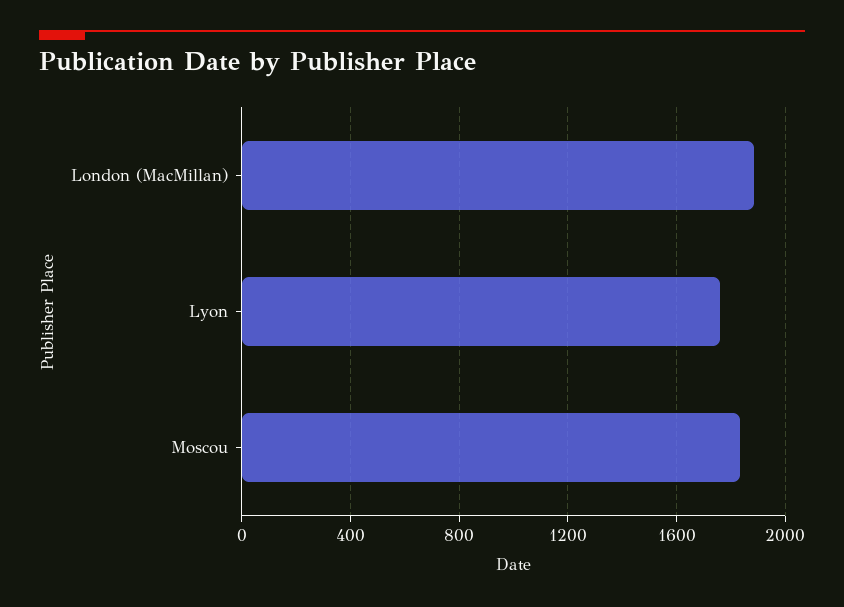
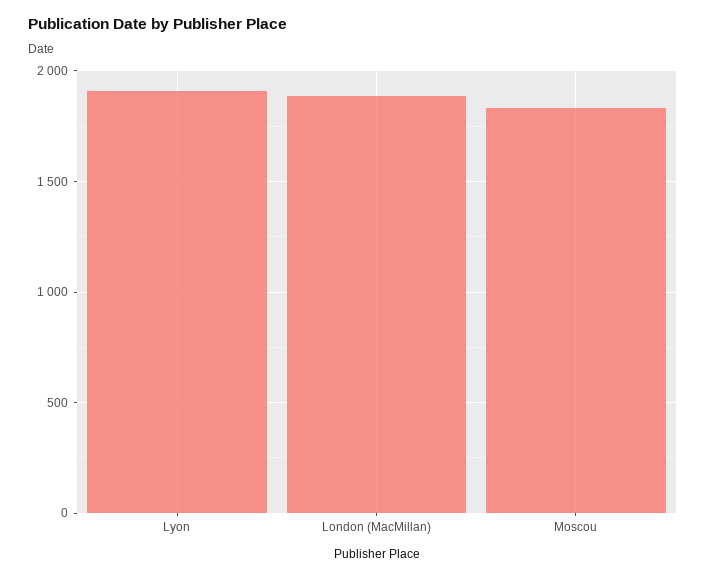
  {
    "London (MacMillan)": 1900,
-   "Lyon": 1750,
+   "Lyon": 1900,
    "Moscou": 1850
  }

